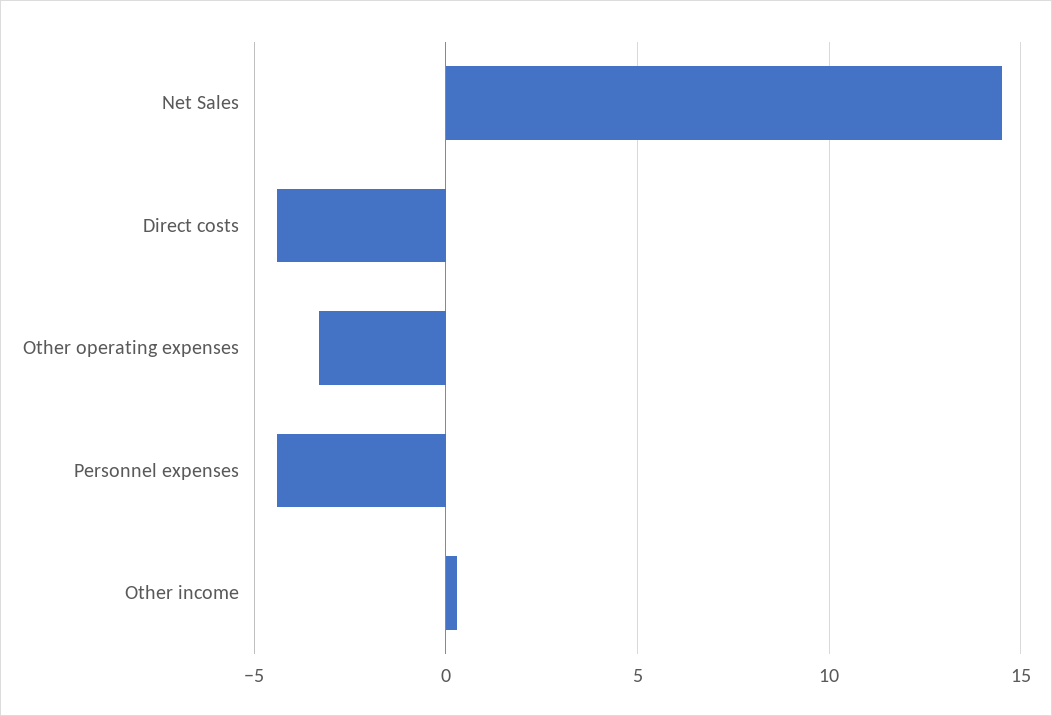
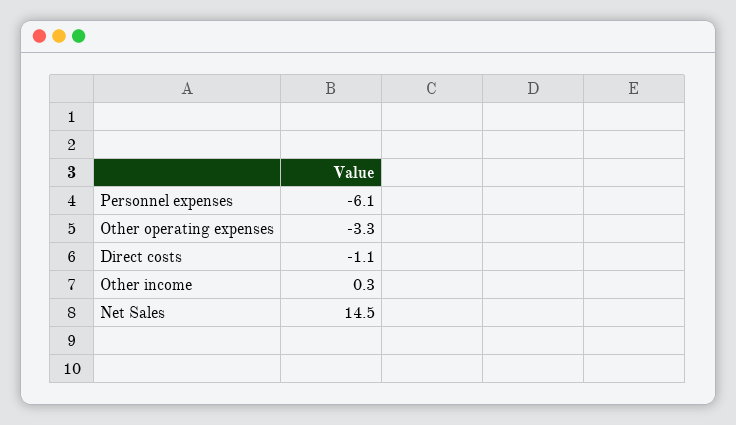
  {
    "Net Sales": 14.5,
-   "Direct costs": -4.5,
+   "Direct costs": -1.1,
    "Other operating expenses": -3.3,
-   "Personnel expenses": -4.5,
+   "Personnel expenses": -6.1,
    "Other income": 0.3
  }

